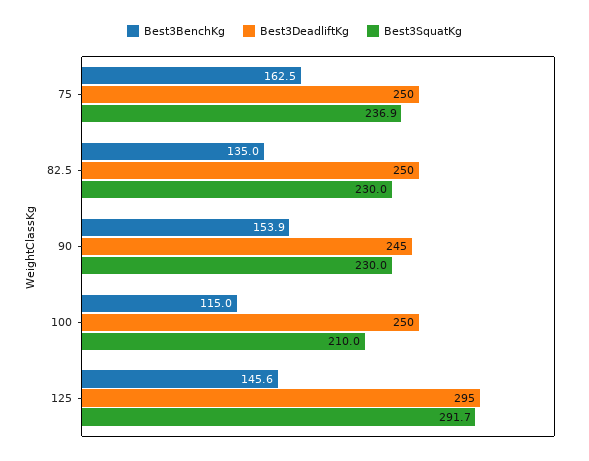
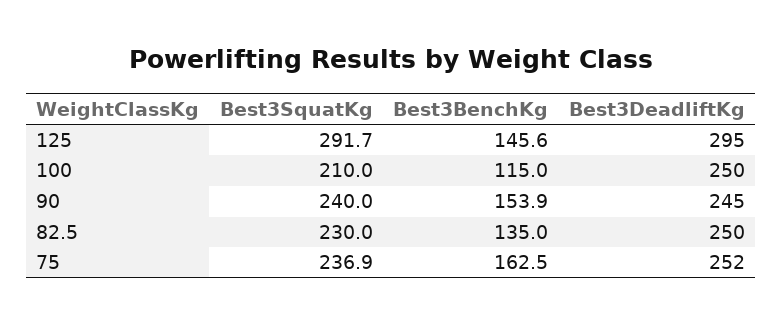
  {
    "Best3BenchKg": {
      "75": 162.5,
      "82.5": 135,
      "90": 153.9,
      "100": 115,
      "125": 145.6
    },
    "Best3DeadliftKg": {
-     "75": 250,
+     "75": 252,
      "82.5": 250,
      "90": 245,
      "100": 250,
      "125": 295
    },
    "Best3SquatKg": {
      "75": 236.9,
      "82.5": 230,
-     "90": 230,
+     "90": 240,
      "100": 210,
      "125": 291.7
    }
  }

